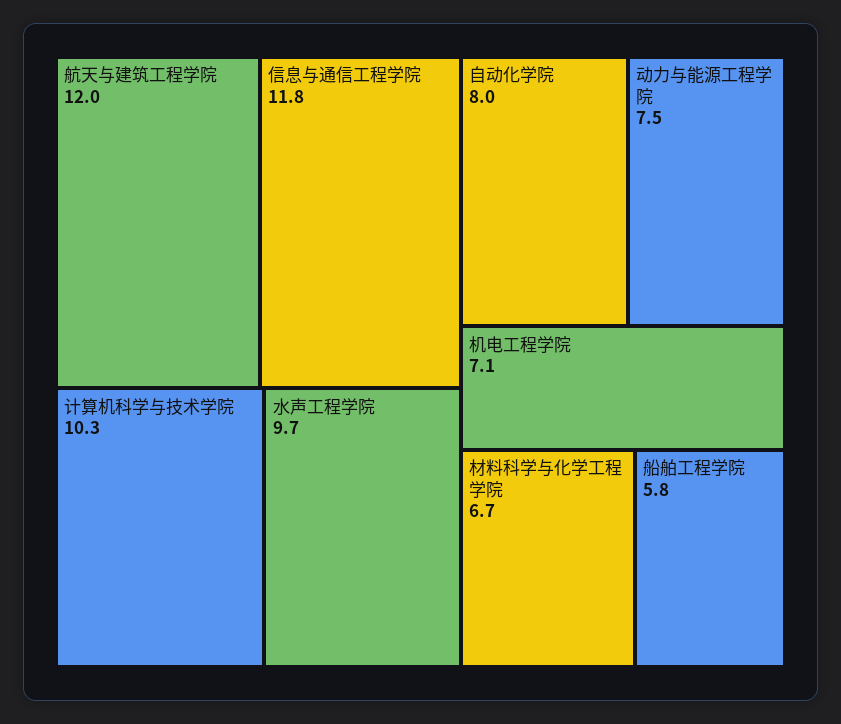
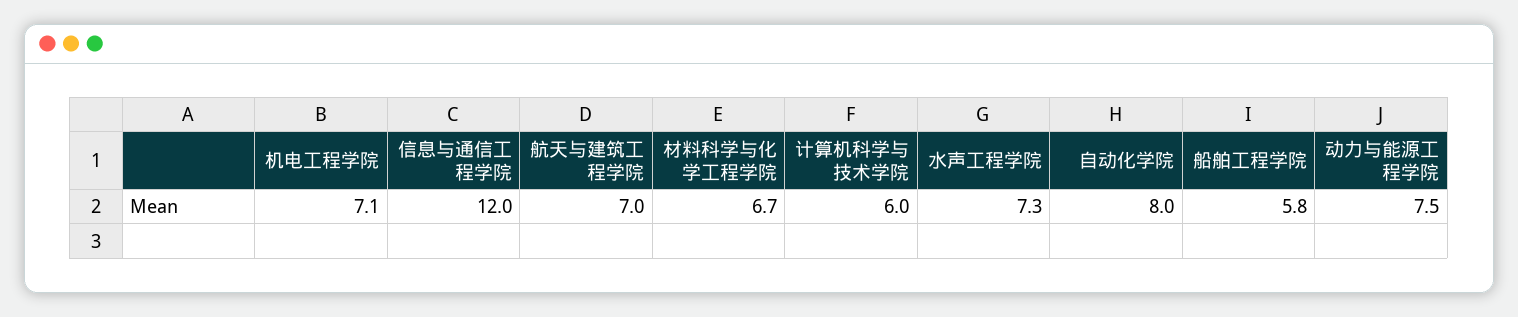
  {
-   "航天与建筑工程学院": 12,
+   "航天与建筑工程学院": 7,
-   "信息与通信工程学院": 11.8,
+   "信息与通信工程学院": 12,
-   "计算机科学与技术学院": 10.3,
+   "计算机科学与技术学院": 6,
-   "水声工程学院": 9.7,
+   "水声工程学院": 7.3,
    "自动化学院": 8,
    "动力与能源工程学院": 7.5,
    "机电工程学院": 7.1,
    "材料科学与化学工程学院": 6.7,
    "船舶工程学院": 5.8
  }

